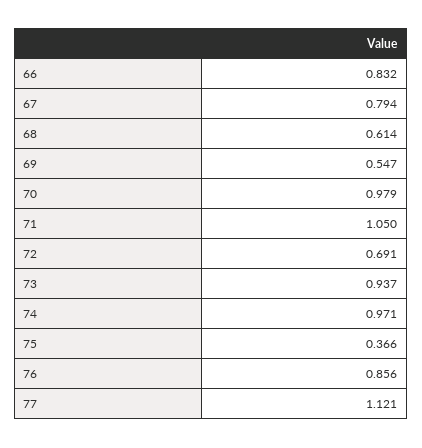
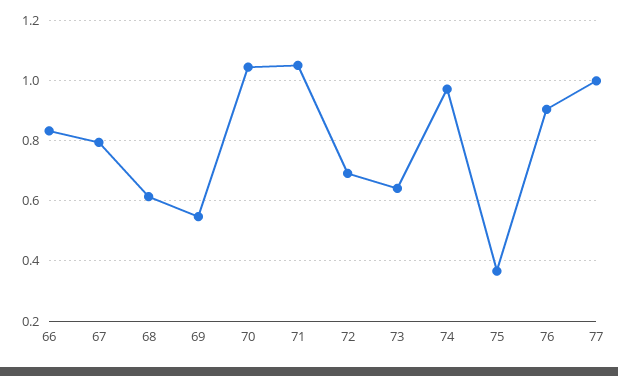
  {
    "66": 0.832,
    "67": 0.794,
    "68": 0.614,
    "69": 0.547,
-   "70": 0.979,
+   "70": 1.04,
    "71": 1.05,
    "72": 0.691,
-   "73": 0.937,
+   "73": 0.64,
    "74": 0.971,
    "75": 0.366,
-   "76": 0.856,
+   "76": 0.9,
-   "77": 1.121
+   "77": 1
  }

